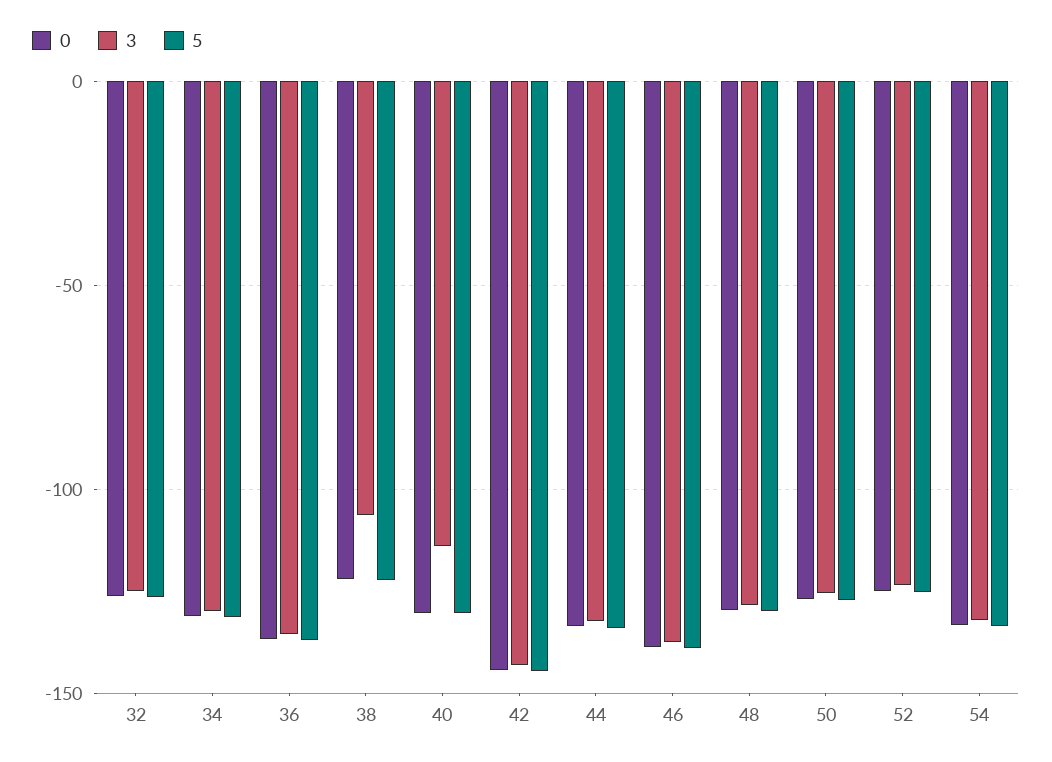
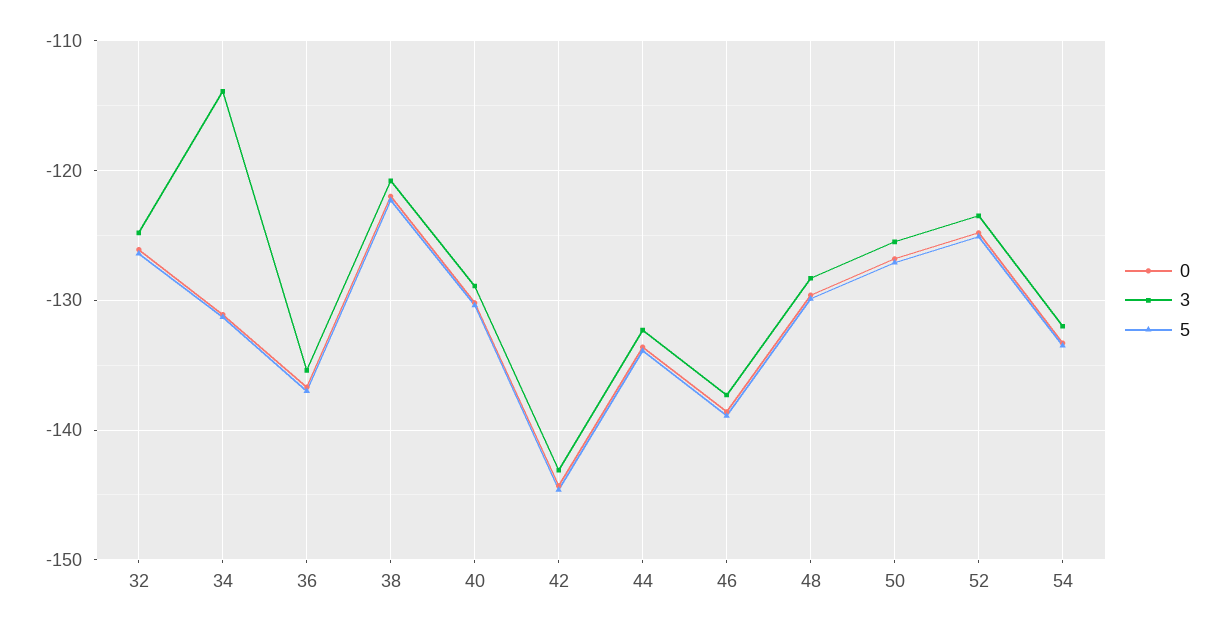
  {
    "0": {
      "32": -126,
      "34": -131,
      "36": -137,
      "38": -122,
      "40": -130,
      "42": -144,
      "44": -134,
      "46": -139,
      "48": -130,
      "50": -127,
      "52": -125,
      "54": -133
    },
    "3": {
      "32": -125,
-     "34": -130,
+     "34": -114,
      "36": -135,
-     "38": -105,
+     "38": -121,
-     "40": -115,
+     "40": -129,
      "42": -143,
      "44": -132,
      "46": -137,
      "48": -128,
      "50": -126,
      "52": -124,
      "54": -132
    },
    "5": {
      "32": -126,
      "34": -131,
      "36": -137,
      "38": -122,
      "40": -130,
      "42": -145,
      "44": -134,
      "46": -139,
      "48": -130,
      "50": -127,
      "52": -125,
      "54": -134
    }
  }

